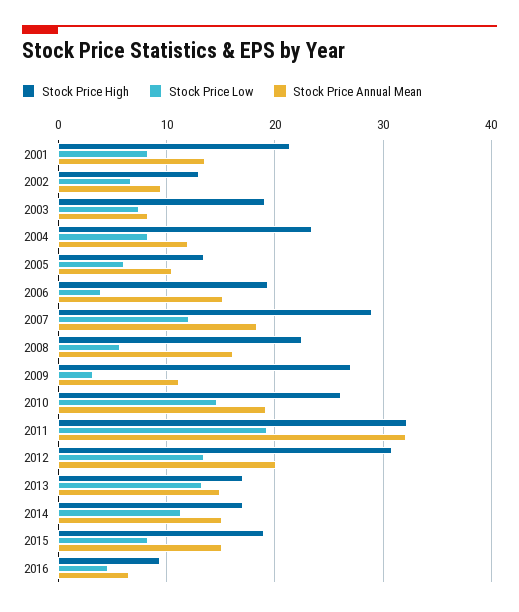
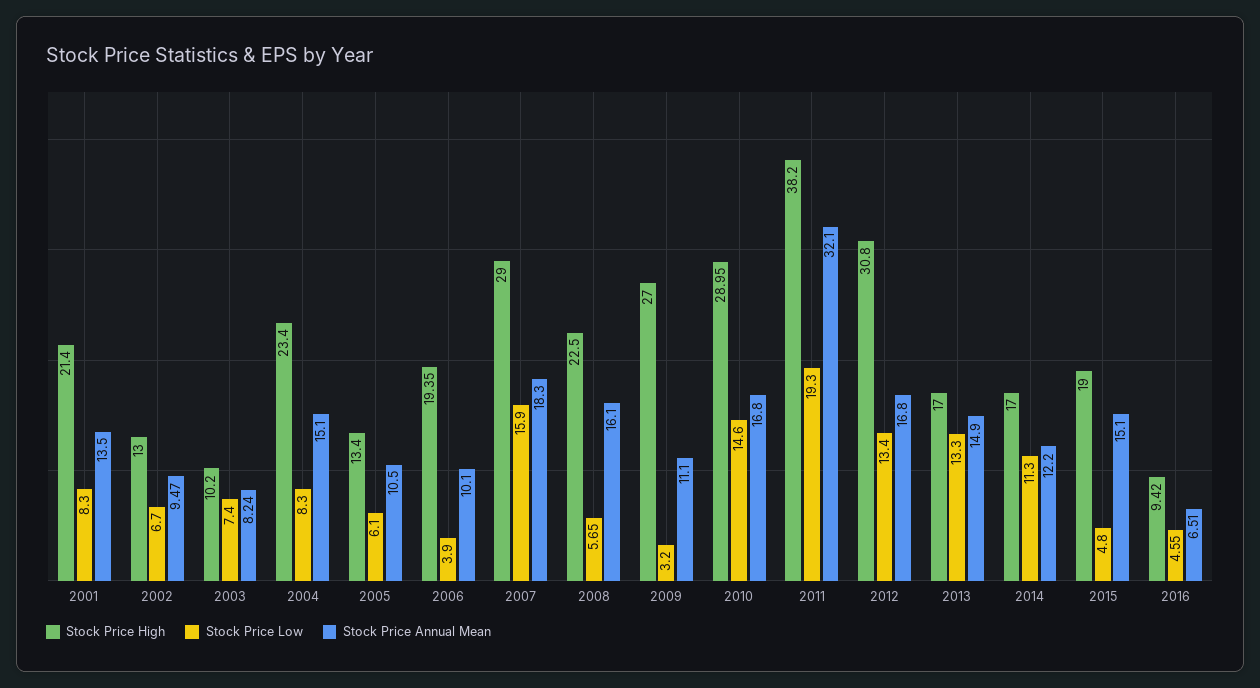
  {
    "Stock Price High": {
      "2001": 21.4,
      "2002": 13,
-     "2003": 19,
+     "2003": 10.2,
      "2004": 23.4,
      "2005": 13.4,
      "2006": 19.35,
      "2007": 29,
      "2008": 22.5,
      "2009": 27,
-     "2010": 26,
+     "2010": 28.95,
-     "2011": 32,
+     "2011": 38.2,
      "2012": 30.8,
      "2013": 17,
      "2014": 17,
      "2015": 19,
      "2016": 9.42
    },
    "Stock Price Low": {
      "2001": 8.3,
      "2002": 6.7,
      "2003": 7.4,
      "2004": 8.3,
      "2005": 6.1,
      "2006": 3.9,
-     "2007": 12,
+     "2007": 15.9,
      "2008": 5.65,
      "2009": 3.2,
      "2010": 14.6,
      "2011": 19.3,
      "2012": 13.4,
      "2013": 13.3,
      "2014": 11.3,
-     "2015": 8,
+     "2015": 4.8,
      "2016": 4.55
    },
    "Stock Price Annual Mean": {
      "2001": 13.5,
      "2002": 9.47,
      "2003": 8.24,
-     "2004": 12,
+     "2004": 15.1,
      "2005": 10.5,
-     "2006": 15,
+     "2006": 10.1,
      "2007": 18.3,
      "2008": 16.1,
      "2009": 11.1,
-     "2010": 19,
+     "2010": 16.8,
      "2011": 32.1,
-     "2012": 20,
+     "2012": 16.8,
      "2013": 14.9,
-     "2014": 15,
+     "2014": 12.2,
      "2015": 15.1,
      "2016": 6.51
    }
  }

